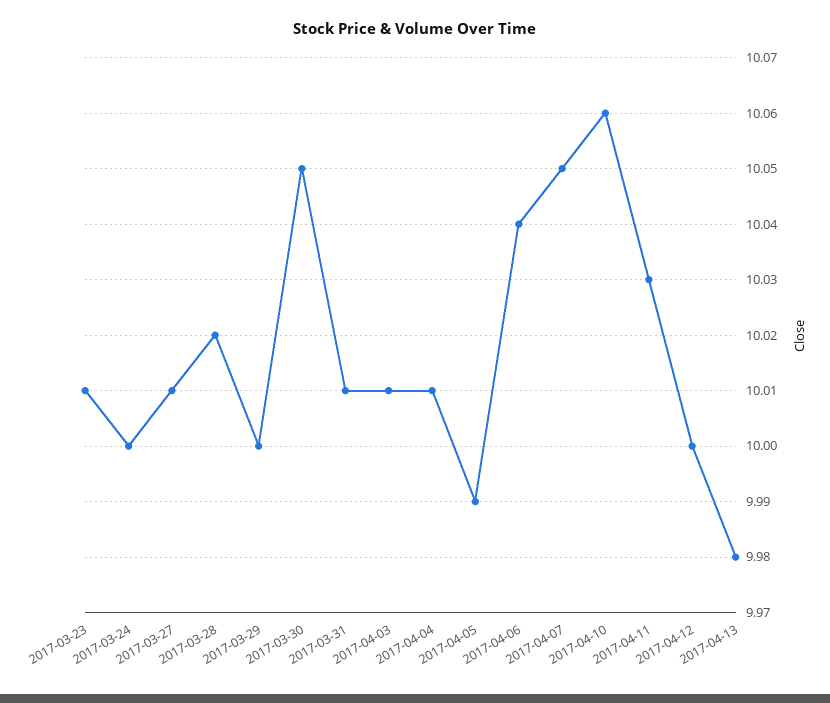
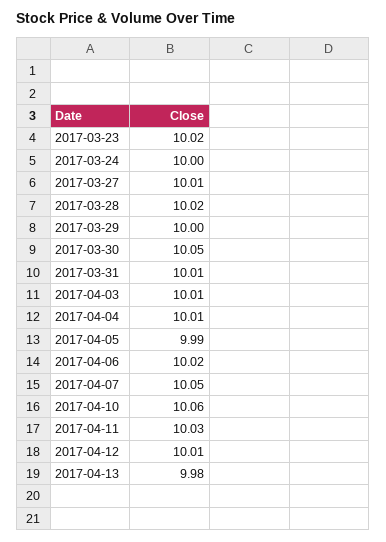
  {
-   "2017-03-23": 10.01,
+   "2017-03-23": 10.02,
    "2017-03-24": 10,
    "2017-03-27": 10.01,
    "2017-03-28": 10.02,
    "2017-03-29": 10,
    "2017-03-30": 10.05,
    "2017-03-31": 10.01,
    "2017-04-03": 10.01,
    "2017-04-04": 10.01,
    "2017-04-05": 9.99,
-   "2017-04-06": 10.04,
+   "2017-04-06": 10.02,
    "2017-04-07": 10.05,
    "2017-04-10": 10.06,
    "2017-04-11": 10.03,
-   "2017-04-12": 10,
+   "2017-04-12": 10.01,
    "2017-04-13": 9.98
  }

